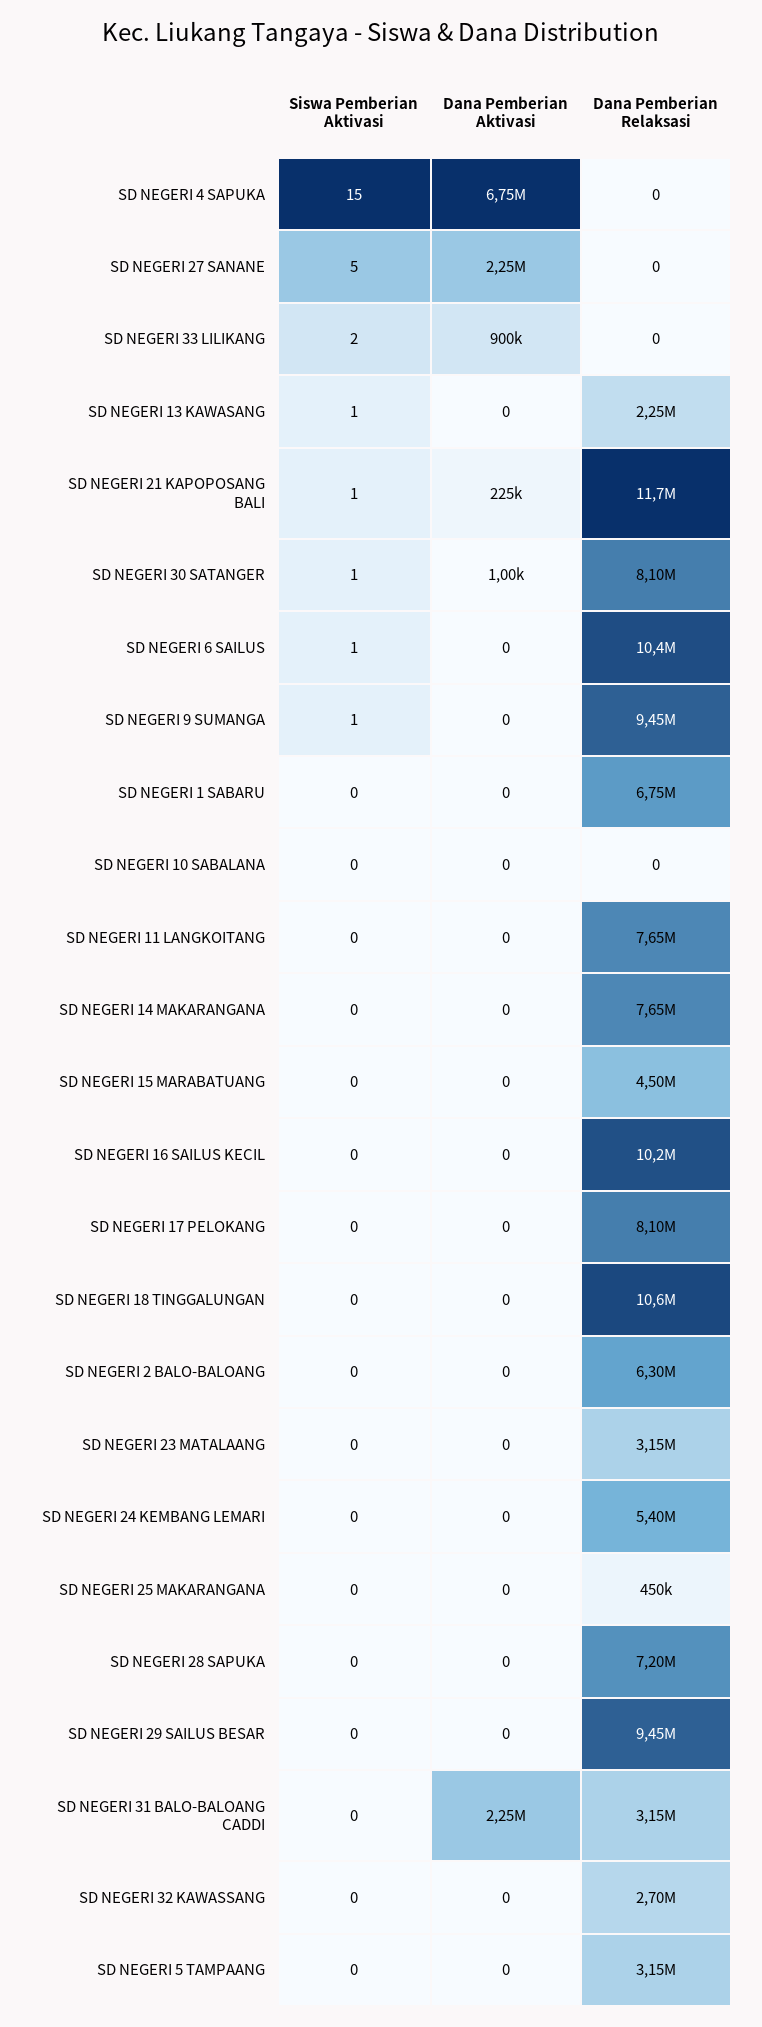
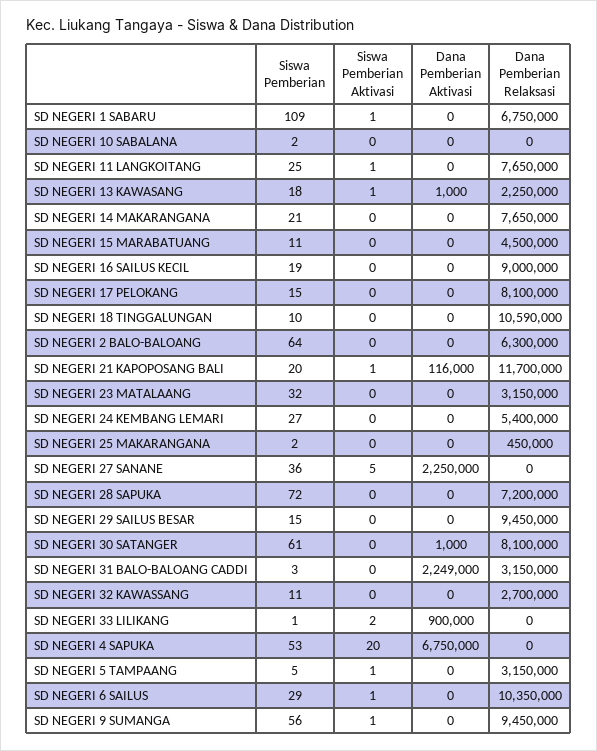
  {
    "Siswa Pemberian Aktivasi": {
-     "SD NEGERI 4 SAPUKA": 15,
+     "SD NEGERI 4 SAPUKA": 20,
      "SD NEGERI 27 SANANE": 5,
      "SD NEGERI 33 LILIKANG": 2,
      "SD NEGERI 13 KAWASANG": 1,
      "SD NEGERI 21 KAPOPOSANG BALI": 1,
-     "SD NEGERI 30 SATANGER": 1,
+     "SD NEGERI 30 SATANGER": 0,
      "SD NEGERI 6 SAILUS": 1,
      "SD NEGERI 9 SUMANGA": 1,
-     "SD NEGERI 1 SABARU": 0,
+     "SD NEGERI 1 SABARU": 1,
      "SD NEGERI 10 SABALANA": 0,
-     "SD NEGERI 11 LANGKOITANG": 0,
+     "SD NEGERI 11 LANGKOITANG": 1,
      "SD NEGERI 14 MAKARANGANA": 0,
      "SD NEGERI 15 MARABATUANG": 0,
      "SD NEGERI 16 SAILUS KECIL": 0,
      "SD NEGERI 17 PELOKANG": 0,
      "SD NEGERI 18 TINGGALUNGAN": 0,
      "SD NEGERI 2 BALO-BALOANG": 0,
      "SD NEGERI 23 MATALAANG": 0,
      "SD NEGERI 24 KEMBANG LEMARI": 0,
      "SD NEGERI 25 MAKARANGANA": 0,
      "SD NEGERI 28 SAPUKA": 0,
      "SD NEGERI 29 SAILUS BESAR": 0,
      "SD NEGERI 31 BALO-BALOANG CADDI": 0,
      "SD NEGERI 32 KAWASSANG": 0,
-     "SD NEGERI 5 TAMPAANG": 0
+     "SD NEGERI 5 TAMPAANG": 1
    },
    "Dana Pemberian Aktivasi": {
      "SD NEGERI 4 SAPUKA": 6750000,
      "SD NEGERI 27 SANANE": 2250000,
      "SD NEGERI 33 LILIKANG": 900000,
-     "SD NEGERI 13 KAWASANG": 0,
+     "SD NEGERI 13 KAWASANG": 1000,
-     "SD NEGERI 21 KAPOPOSANG BALI": 225000,
+     "SD NEGERI 21 KAPOPOSANG BALI": 116000,
      "SD NEGERI 30 SATANGER": 1000,
      "SD NEGERI 6 SAILUS": 0,
      "SD NEGERI 9 SUMANGA": 0,
      "SD NEGERI 1 SABARU": 0,
      "SD NEGERI 10 SABALANA": 0,
      "SD NEGERI 11 LANGKOITANG": 0,
      "SD NEGERI 14 MAKARANGANA": 0,
      "SD NEGERI 15 MARABATUANG": 0,
      "SD NEGERI 16 SAILUS KECIL": 0,
      "SD NEGERI 17 PELOKANG": 0,
      "SD NEGERI 18 TINGGALUNGAN": 0,
      "SD NEGERI 2 BALO-BALOANG": 0,
      "SD NEGERI 23 MATALAANG": 0,
      "SD NEGERI 24 KEMBANG LEMARI": 0,
      "SD NEGERI 25 MAKARANGANA": 0,
      "SD NEGERI 28 SAPUKA": 0,
      "SD NEGERI 29 SAILUS BESAR": 0,
      "SD NEGERI 31 BALO-BALOANG CADDI": 2249000,
      "SD NEGERI 32 KAWASSANG": 0,
      "SD NEGERI 5 TAMPAANG": 0
    },
    "Dana Pemberian Relaksasi": {
      "SD NEGERI 4 SAPUKA": 0,
      "SD NEGERI 27 SANANE": 0,
      "SD NEGERI 33 LILIKANG": 0,
      "SD NEGERI 13 KAWASANG": 2250000,
      "SD NEGERI 21 KAPOPOSANG BALI": 11700000,
      "SD NEGERI 30 SATANGER": 8100000,
      "SD NEGERI 6 SAILUS": 10350000,
      "SD NEGERI 9 SUMANGA": 9450000,
      "SD NEGERI 1 SABARU": 6750000,
      "SD NEGERI 10 SABALANA": 0,
      "SD NEGERI 11 LANGKOITANG": 7650000,
      "SD NEGERI 14 MAKARANGANA": 7650000,
      "SD NEGERI 15 MARABATUANG": 4500000,
-     "SD NEGERI 16 SAILUS KECIL": 10200000,
+     "SD NEGERI 16 SAILUS KECIL": 9000000,
      "SD NEGERI 17 PELOKANG": 8100000,
      "SD NEGERI 18 TINGGALUNGAN": 10590000,
      "SD NEGERI 2 BALO-BALOANG": 6300000,
      "SD NEGERI 23 MATALAANG": 3150000,
      "SD NEGERI 24 KEMBANG LEMARI": 5400000,
      "SD NEGERI 25 MAKARANGANA": 450000,
      "SD NEGERI 28 SAPUKA": 7200000,
      "SD NEGERI 29 SAILUS BESAR": 9450000,
      "SD NEGERI 31 BALO-BALOANG CADDI": 3150000,
      "SD NEGERI 32 KAWASSANG": 2700000,
      "SD NEGERI 5 TAMPAANG": 3150000
-   }
+   },
+   "Siswa Pemberian": {
+     "SD NEGERI 1 SABARU": 109,
+     "SD NEGERI 10 SABALANA": 2,
+     "SD NEGERI 11 LANGKOITANG": 25,
+     "SD NEGERI 13 KAWASANG": 18,
+     "SD NEGERI 14 MAKARANGANA": 21,
+     "SD NEGERI 15 MARABATUANG": 11,
+     "SD NEGERI 16 SAILUS KECIL": 19,
+     "SD NEGERI 17 PELOKANG": 15,
+     "SD NEGERI 18 TINGGALUNGAN": 10,
+     "SD NEGERI 2 BALO-BALOANG": 64,
+     "SD NEGERI 21 KAPOPOSANG BALI": 20,
+     "SD NEGERI 23 MATALAANG": 32,
+     "SD NEGERI 24 KEMBANG LEMARI": 27,
+     "SD NEGERI 25 MAKARANGANA": 2,
+     "SD NEGERI 27 SANANE": 36,
+     "SD NEGERI 28 SAPUKA": 72,
+     "SD NEGERI 29 SAILUS BESAR": 15,
+     "SD NEGERI 30 SATANGER": 61,
+     "SD NEGERI 31 BALO-BALOANG CADDI": 3,
+     "SD NEGERI 32 KAWASSANG": 11,
+     "SD NEGERI 33 LILIKANG": 1,
+     "SD NEGERI 4 SAPUKA": 53,
+     "SD NEGERI 5 TAMPAANG": 5,
+     "SD NEGERI 6 SAILUS": 29,
+     "SD NEGERI 9 SUMANGA": 56
+   }
  }

